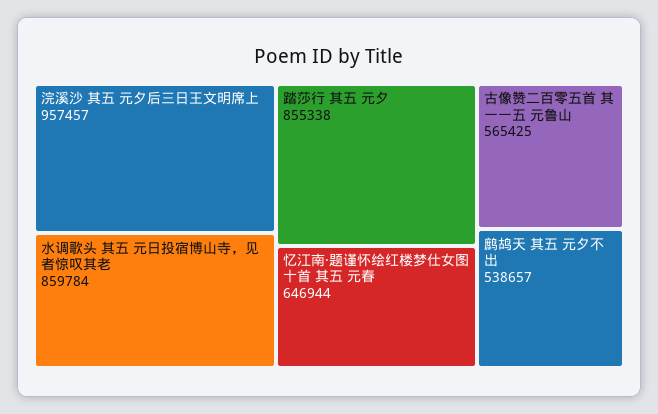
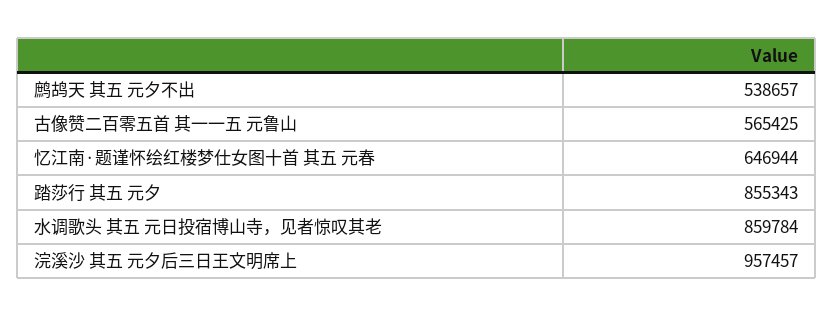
  {
    "浣溪沙 其五 元夕后三日王文明席上": 957457,
    "水调歌头 其五 元日投宿博山寺，见者惊叹其老": 859784,
-   "踏莎行 其五 元夕": 855338,
+   "踏莎行 其五 元夕": 855343,
    "忆江南·题谨怀绘红楼梦仕女图十首 其五 元春": 646944,
    "古像赞二百零五首 其一一五 元鲁山": 565425,
    "鹧鸪天 其五 元夕不出": 538657
  }

